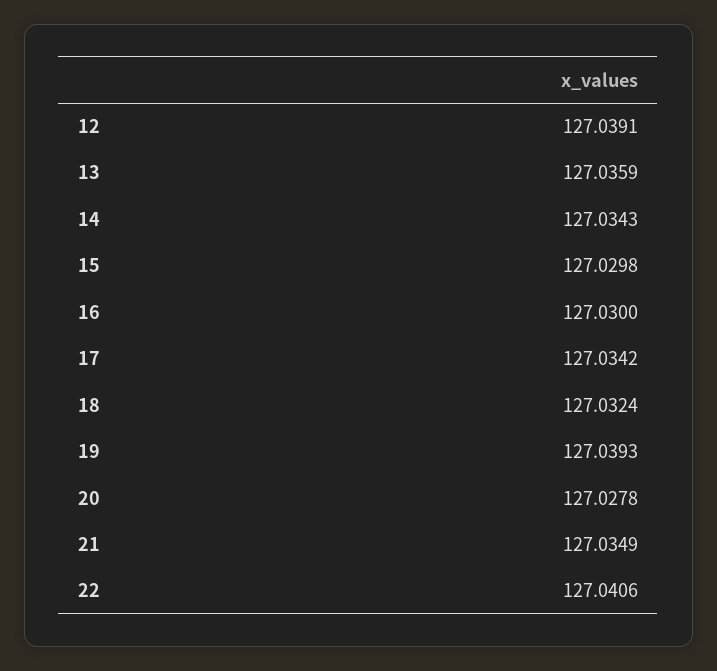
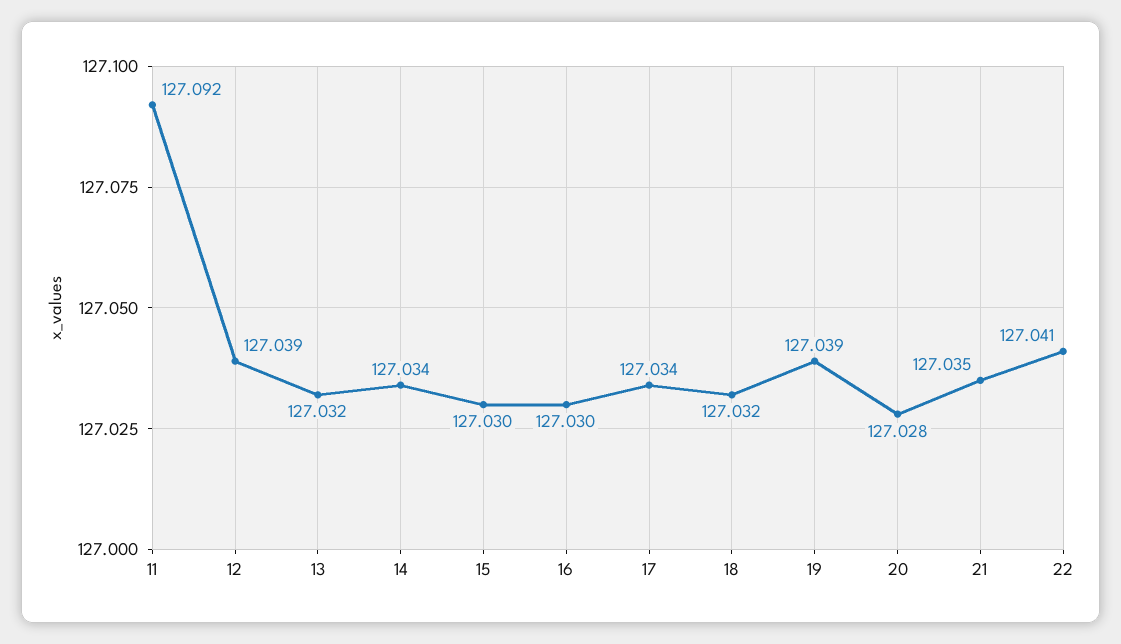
  {
    "12": 127.0391,
-   "13": 127.0359,
+   "13": 127.032,
    "14": 127.0343,
    "15": 127.0298,
    "16": 127.03,
    "17": 127.0342,
    "18": 127.0324,
    "19": 127.0393,
    "20": 127.0278,
    "21": 127.0349,
-   "22": 127.0406
+   "22": 127.0406,
+   "11": 127.092
  }

